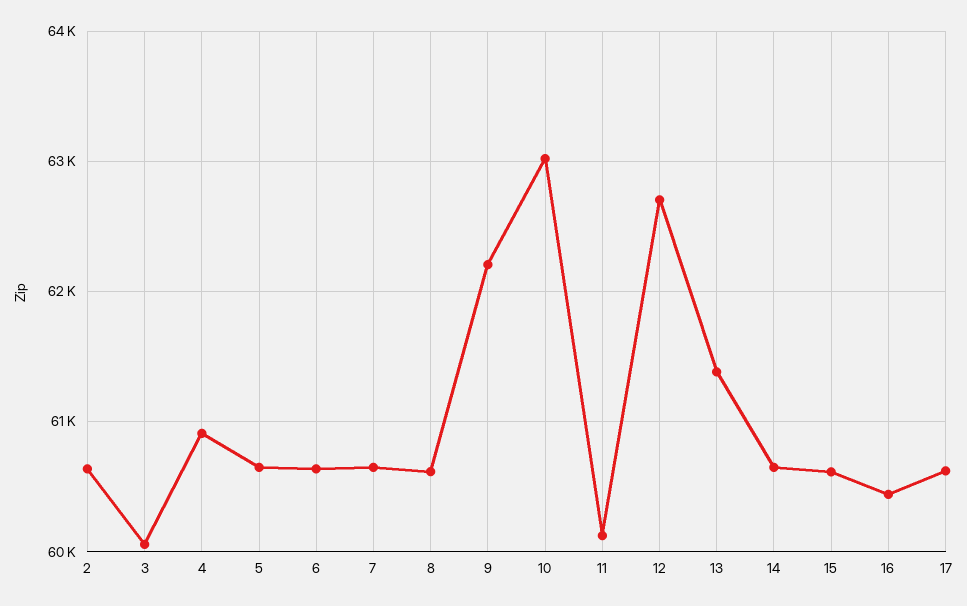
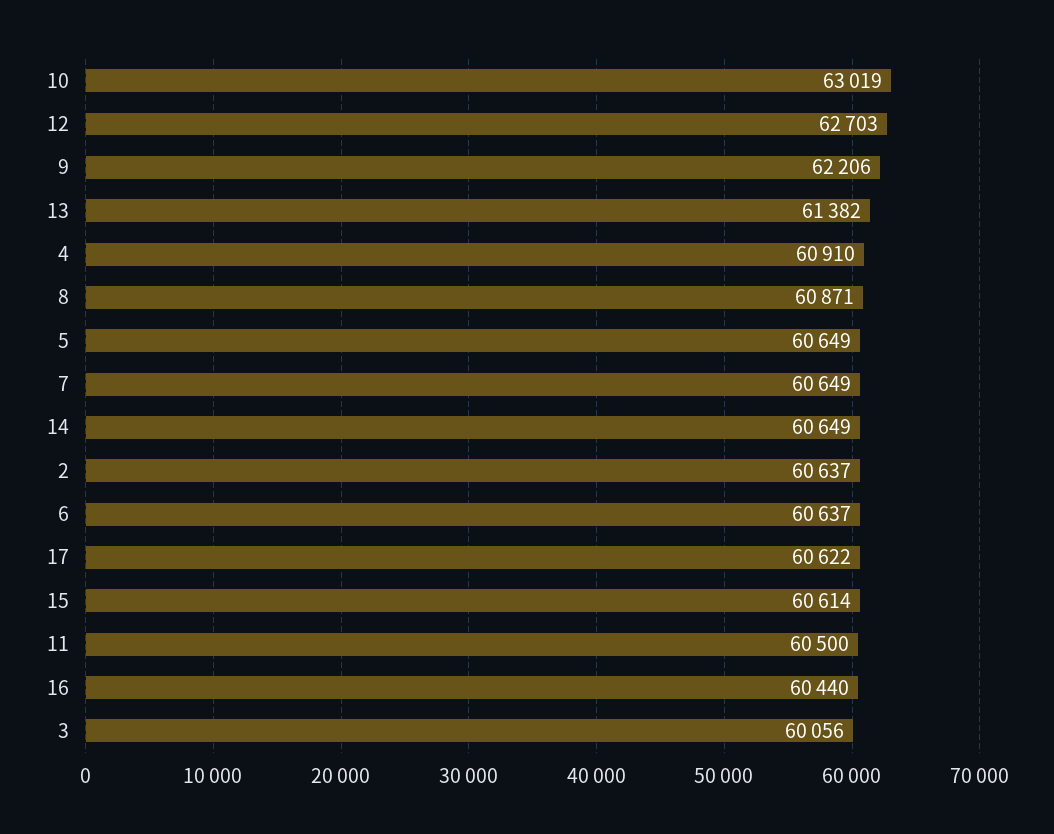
  {
    "2": 60637,
    "3": 60056,
    "4": 60910,
    "5": 60649,
    "6": 60637,
    "7": 60649,
-   "8": 60600,
+   "8": 60871,
    "9": 62206,
    "10": 63019,
-   "11": 60100,
+   "11": 60500,
    "12": 62703,
    "13": 61382,
    "14": 60649,
    "15": 60614,
    "16": 60440,
    "17": 60622
  }

